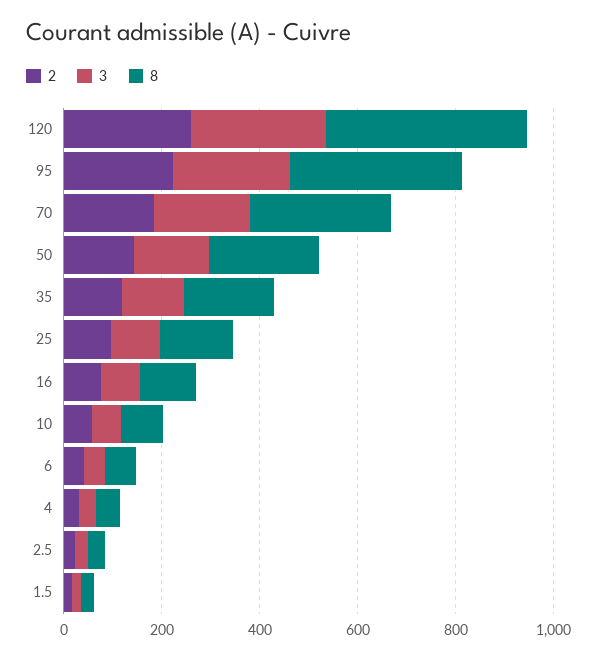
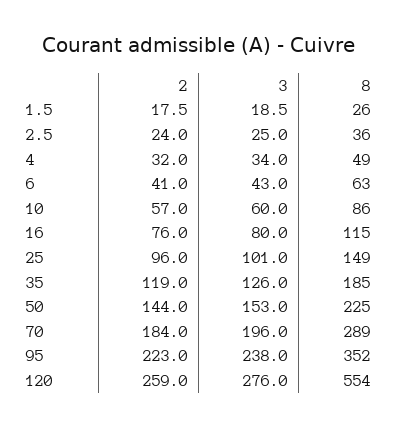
  {
    "2": {
      "120": 259,
      "95": 223,
      "70": 184,
      "50": 144,
      "35": 119,
      "25": 96,
      "16": 76,
      "10": 57,
      "6": 41,
      "4": 32,
      "2.5": 24,
      "1.5": 17.5
    },
    "3": {
      "120": 276,
      "95": 238,
      "70": 196,
      "50": 153,
      "35": 126,
      "25": 101,
      "16": 80,
      "10": 60,
      "6": 43,
      "4": 34,
      "2.5": 25,
      "1.5": 18.5
    },
    "8": {
-     "120": 400,
+     "120": 554,
      "95": 352,
      "70": 289,
      "50": 225,
      "35": 185,
      "25": 149,
      "16": 115,
      "10": 86,
      "6": 63,
      "4": 49,
      "2.5": 36,
      "1.5": 26
    }
  }

